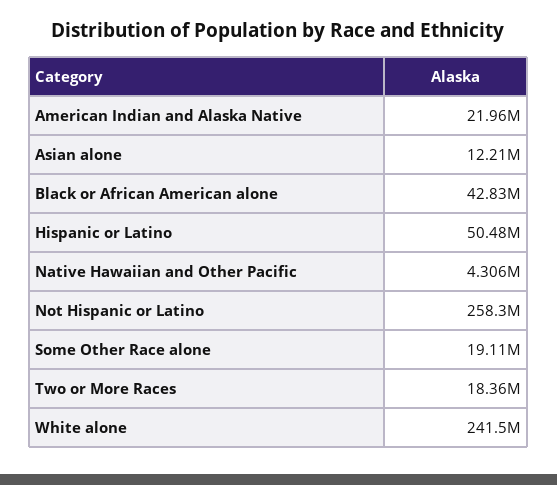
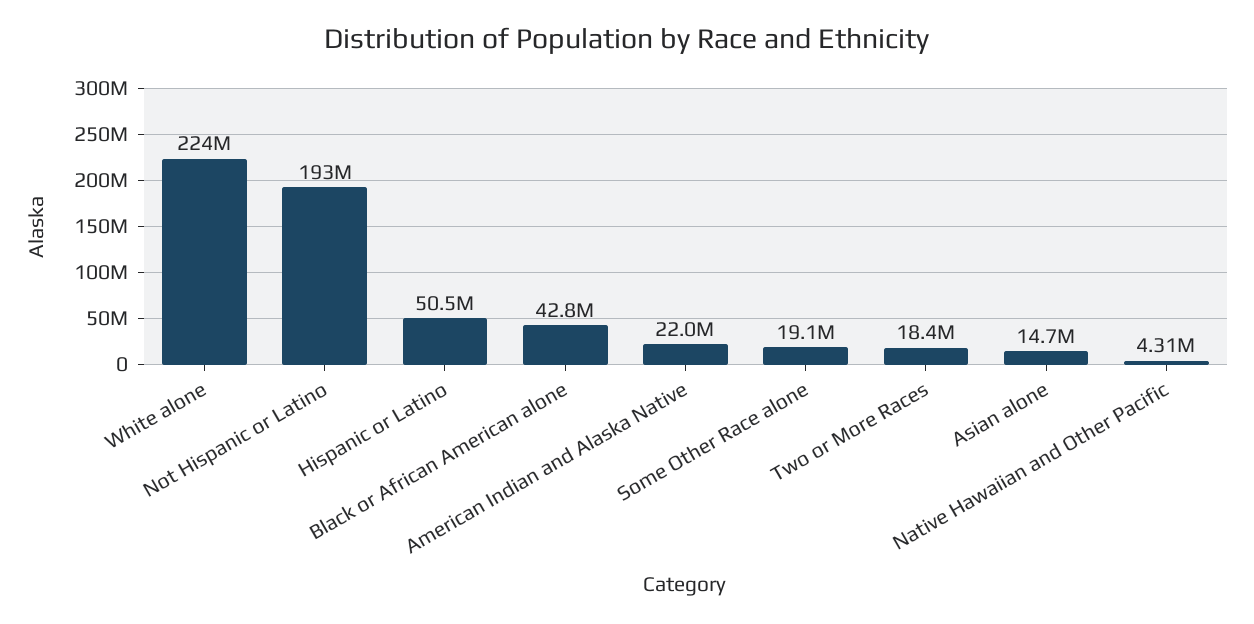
  {
    "American Indian and Alaska Native": 21960000,
-   "Asian alone": 12210000,
+   "Asian alone": 14700000,
    "Black or African American alone": 42830000,
    "Hispanic or Latino": 50480000,
    "Native Hawaiian and Other Pacific": 4306000,
-   "Not Hispanic or Latino": 258300000,
+   "Not Hispanic or Latino": 193000000,
    "Some Other Race alone": 19110000,
    "Two or More Races": 18360000,
-   "White alone": 241500000
+   "White alone": 224000000
  }

